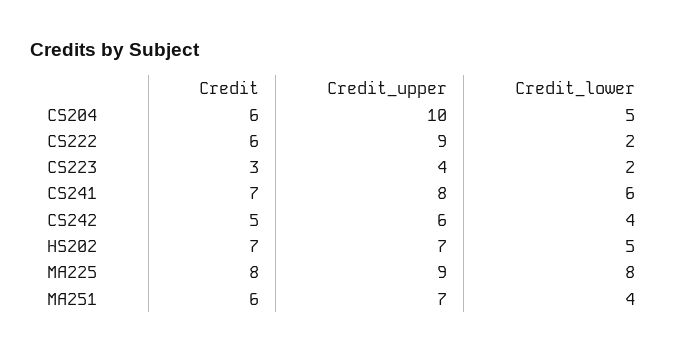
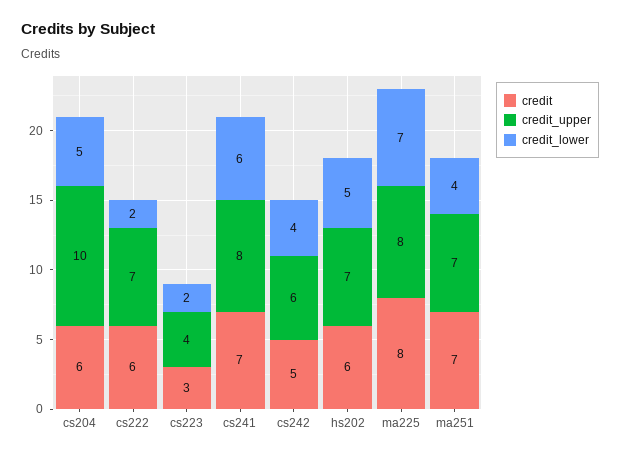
  {
    "Credit": {
      "CS204": 6,
      "CS222": 6,
      "CS223": 3,
      "CS241": 7,
      "CS242": 5,
-     "HS202": 7,
+     "HS202": 6,
      "MA225": 8,
-     "MA251": 6
+     "MA251": 7
    },
    "Credit_upper": {
      "CS204": 10,
-     "CS222": 9,
+     "CS222": 7,
      "CS223": 4,
      "CS241": 8,
      "CS242": 6,
      "HS202": 7,
-     "MA225": 9,
+     "MA225": 8,
      "MA251": 7
    },
    "Credit_lower": {
      "CS204": 5,
      "CS222": 2,
      "CS223": 2,
      "CS241": 6,
      "CS242": 4,
      "HS202": 5,
-     "MA225": 8,
+     "MA225": 7,
      "MA251": 4
    }
  }

